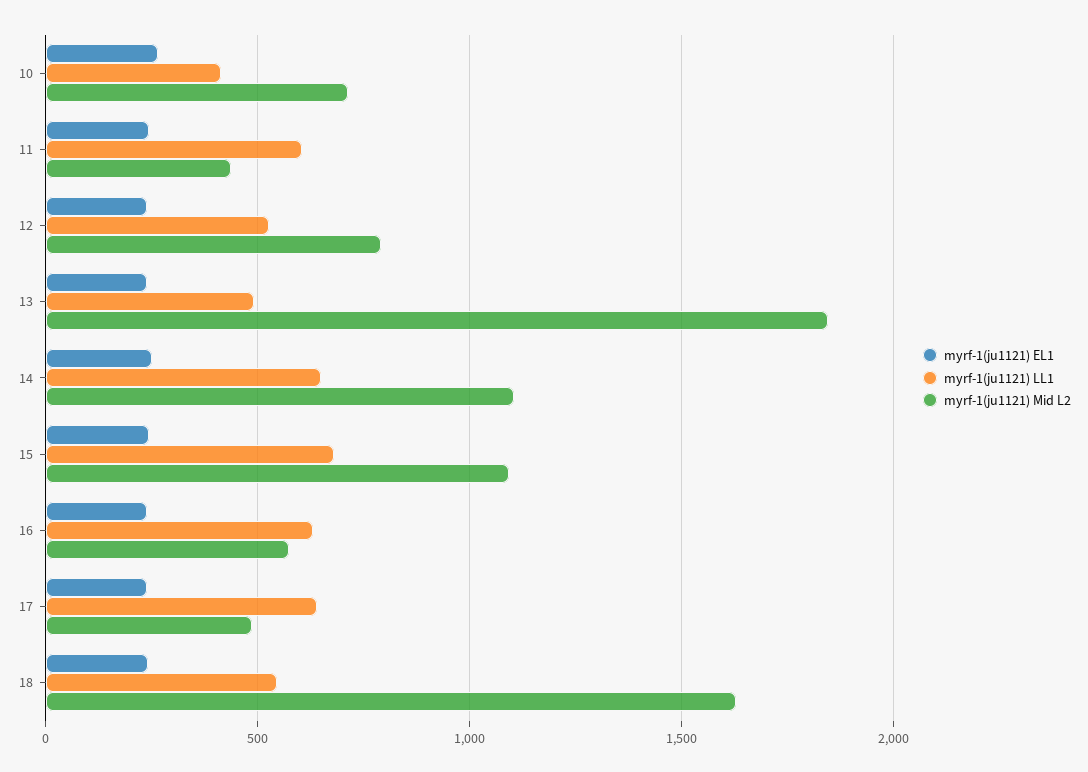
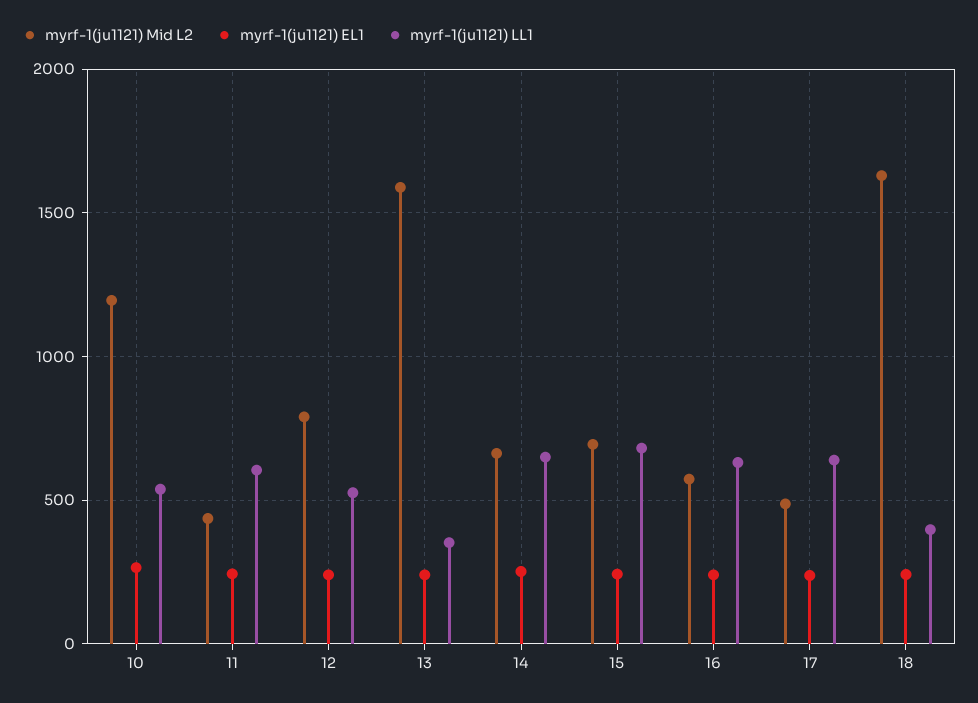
  {
    "myrf-1(ju1121) EL1": {
      "10": 250,
      "11": 250,
      "12": 250,
      "13": 250,
      "14": 250,
      "15": 250,
      "16": 250,
      "17": 250,
      "18": 250
    },
    "myrf-1(ju1121) LL1": {
-     "10": 400,
+     "10": 550,
      "11": 600,
      "12": 550,
-     "13": 500,
+     "13": 350,
      "14": 650,
      "15": 700,
      "16": 650,
      "17": 650,
-     "18": 550
+     "18": 400
    },
    "myrf-1(ju1121) Mid L2": {
-     "10": 700,
+     "10": 1200,
      "11": 450,
      "12": 800,
-     "13": 1850,
+     "13": 1600,
-     "14": 1100,
+     "14": 650,
-     "15": 1100,
+     "15": 700,
      "16": 550,
      "17": 500,
      "18": 1650
    }
  }

